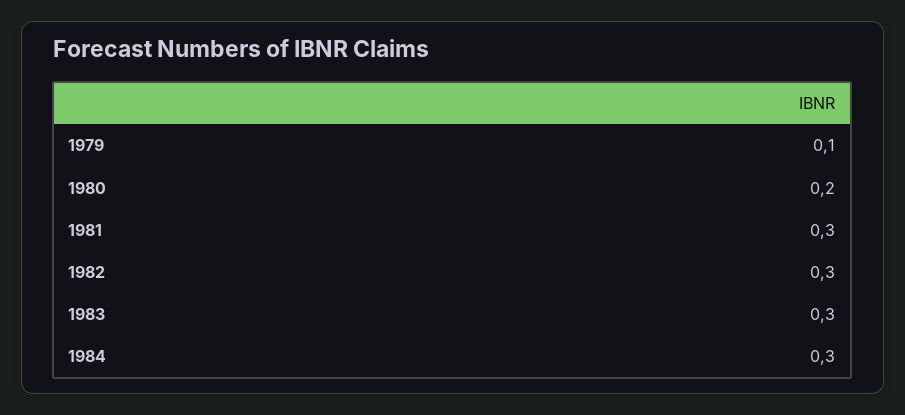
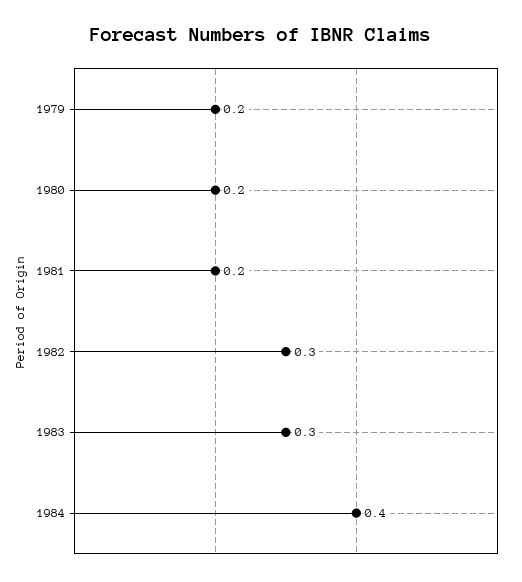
  {
-   "1979": 0.1,
+   "1979": 0.2,
    "1980": 0.2,
-   "1981": 0.3,
+   "1981": 0.2,
    "1982": 0.3,
    "1983": 0.3,
-   "1984": 0.3
+   "1984": 0.4
  }

